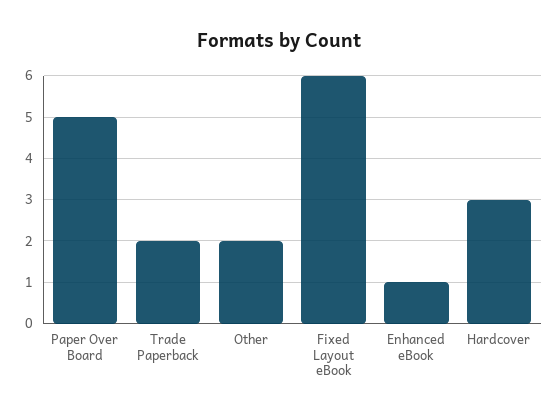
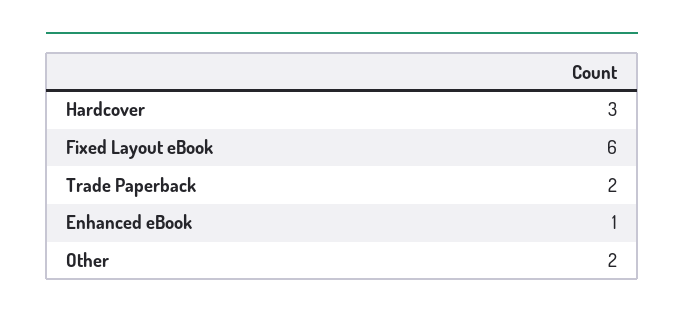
  {
-   "Paper Over Board": 5,
    "Trade Paperback": 2,
    "Other": 2,
    "Fixed Layout eBook": 6,
    "Enhanced eBook": 1,
    "Hardcover": 3
  }

